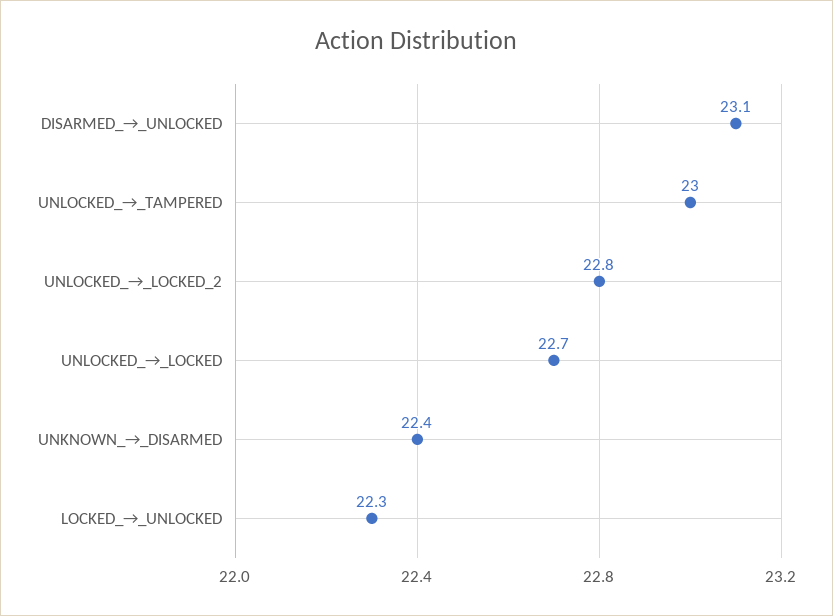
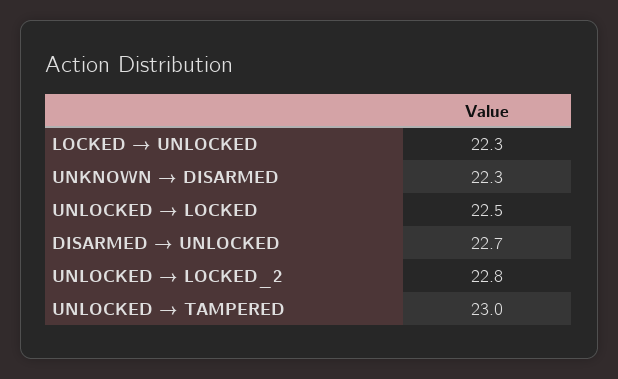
  {
-   "DISARMED_→_UNLOCKED": 23.1,
+   "DISARMED_→_UNLOCKED": 22.7,
    "UNLOCKED_→_TAMPERED": 23,
    "UNLOCKED_→_LOCKED_2": 22.8,
-   "UNLOCKED_→_LOCKED": 22.7,
+   "UNLOCKED_→_LOCKED": 22.5,
-   "UNKNOWN_→_DISARMED": 22.4,
+   "UNKNOWN_→_DISARMED": 22.3,
    "LOCKED_→_UNLOCKED": 22.3
  }

